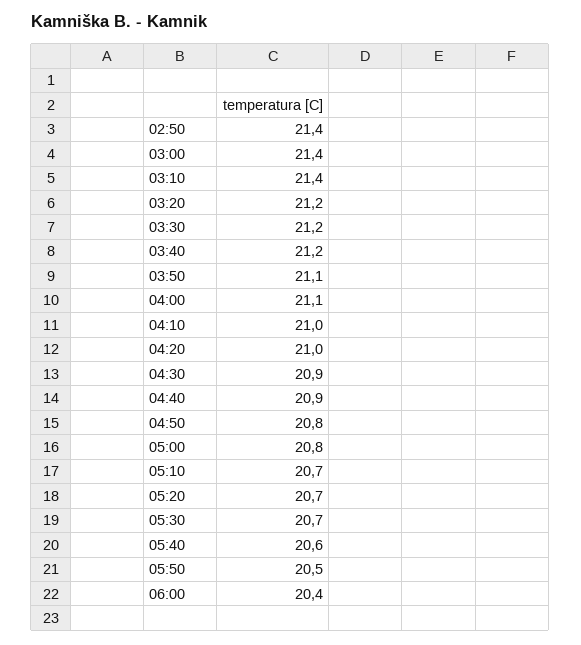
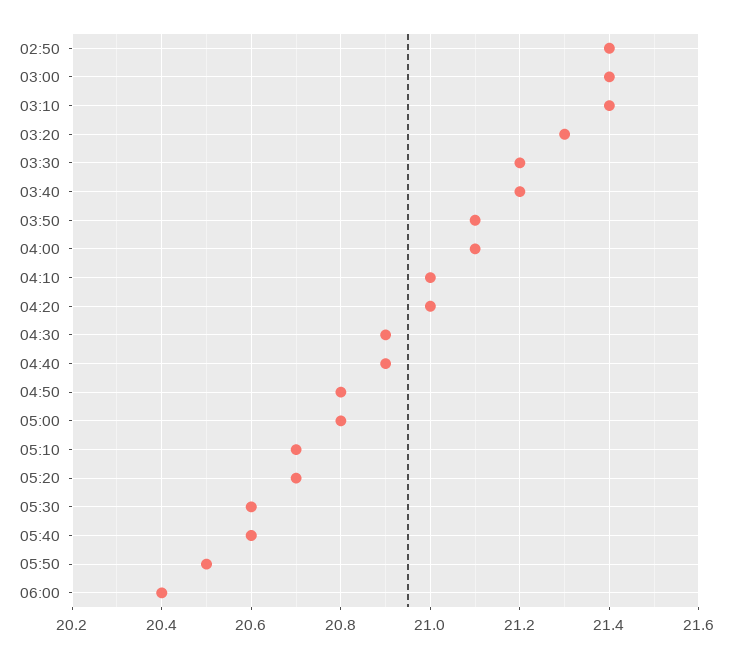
  {
    "02:50": 21.4,
    "03:00": 21.4,
    "03:10": 21.4,
-   "03:20": 21.2,
+   "03:20": 21.3,
    "03:30": 21.2,
    "03:40": 21.2,
    "03:50": 21.1,
    "04:00": 21.1,
    "04:10": 21,
    "04:20": 21,
    "04:30": 20.9,
    "04:40": 20.9,
    "04:50": 20.8,
    "05:00": 20.8,
    "05:10": 20.7,
    "05:20": 20.7,
-   "05:30": 20.7,
+   "05:30": 20.6,
    "05:40": 20.6,
    "05:50": 20.5,
    "06:00": 20.4
  }

